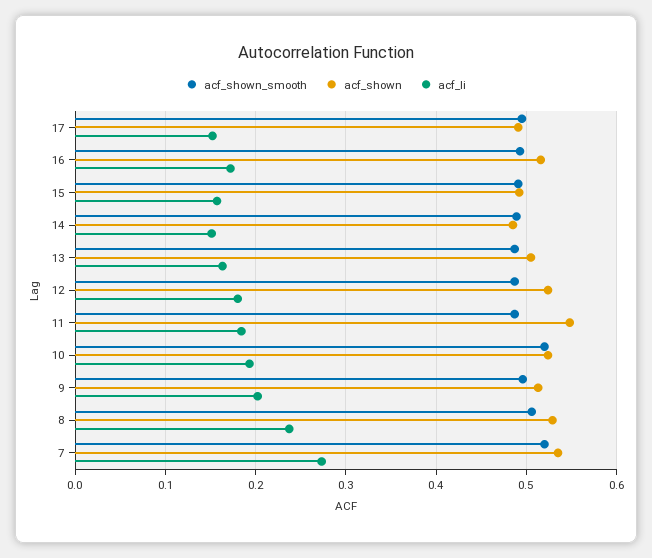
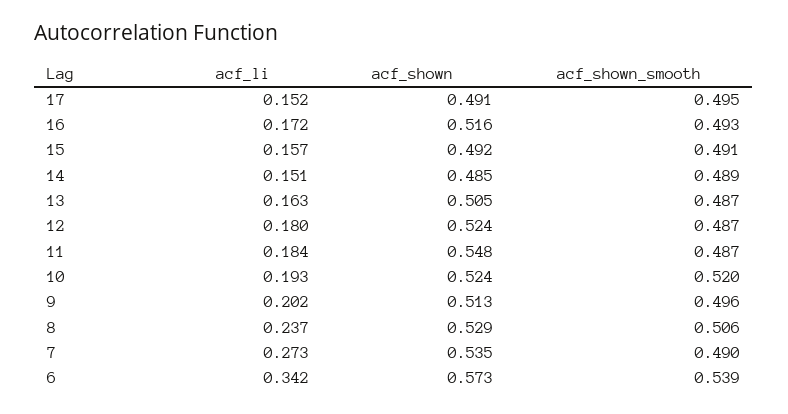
  {
    "acf_shown_smooth": {
      "17": 0.495,
      "16": 0.493,
      "15": 0.491,
      "14": 0.489,
      "13": 0.487,
      "12": 0.487,
      "11": 0.487,
      "10": 0.52,
      "9": 0.496,
      "8": 0.506,
-     "7": 0.52
+     "7": 0.49,
+     "6": 0.539
    },
    "acf_shown": {
      "17": 0.491,
      "16": 0.516,
      "15": 0.492,
      "14": 0.485,
      "13": 0.505,
      "12": 0.524,
      "11": 0.548,
      "10": 0.524,
      "9": 0.513,
      "8": 0.529,
-     "7": 0.535
+     "7": 0.535,
+     "6": 0.573
    },
    "acf_li": {
      "17": 0.152,
      "16": 0.172,
      "15": 0.157,
      "14": 0.151,
      "13": 0.163,
      "12": 0.18,
      "11": 0.184,
      "10": 0.193,
      "9": 0.202,
      "8": 0.237,
-     "7": 0.273
+     "7": 0.273,
+     "6": 0.342
    }
  }

